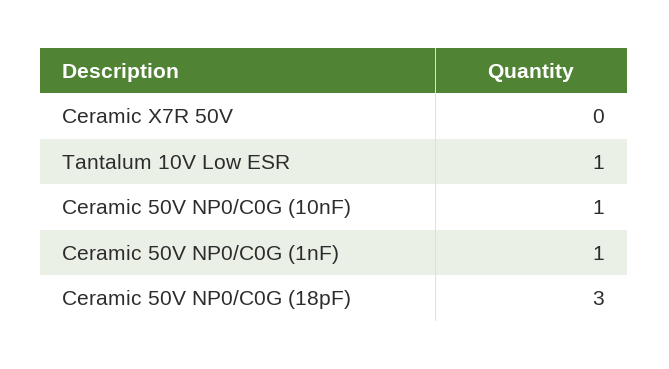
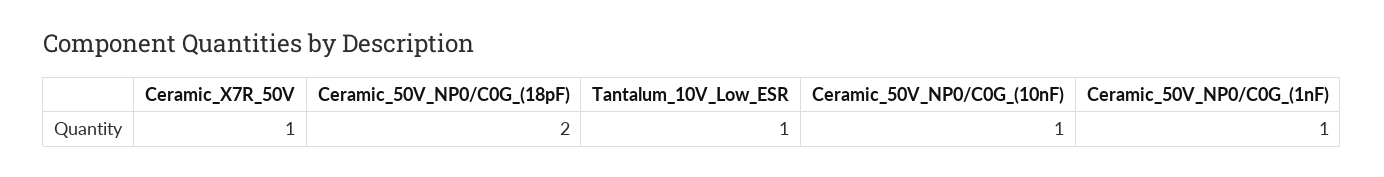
  {
-   "Ceramic X7R 50V": 0,
+   "Ceramic X7R 50V": 1,
    "Tantalum 10V Low ESR": 1,
    "Ceramic 50V NP0/C0G (10nF)": 1,
    "Ceramic 50V NP0/C0G (1nF)": 1,
-   "Ceramic 50V NP0/C0G (18pF)": 3
+   "Ceramic 50V NP0/C0G (18pF)": 2
  }

